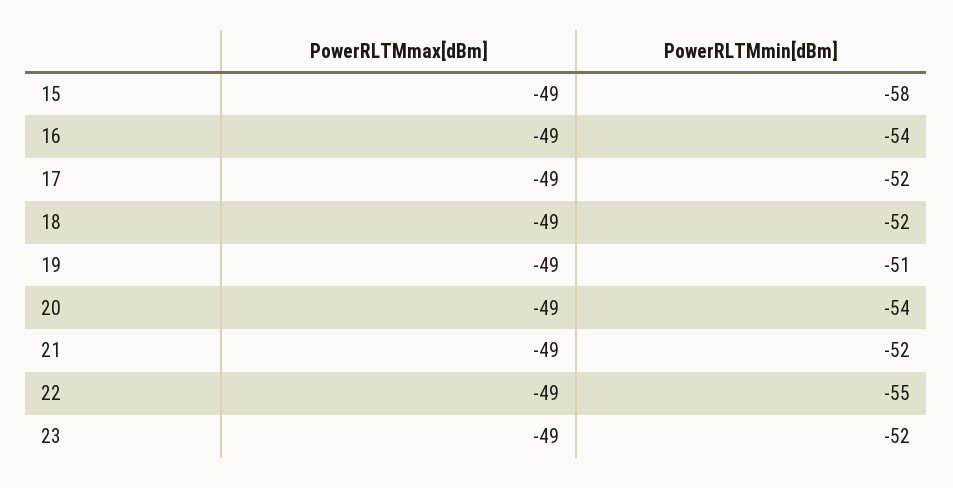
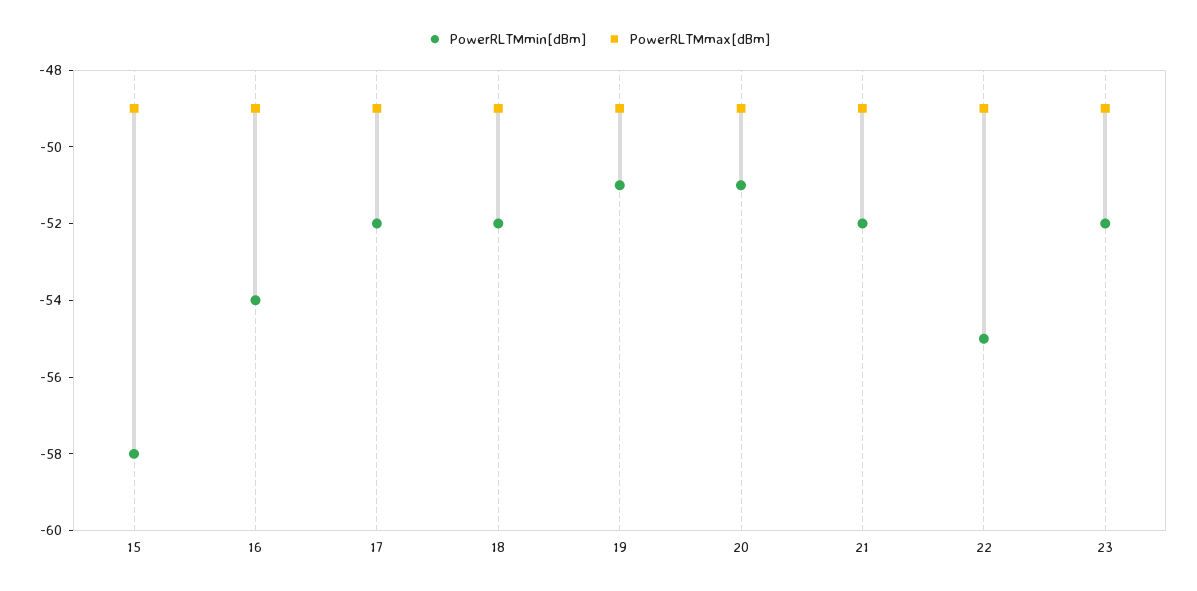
  {
    "PowerRLTMmax[dBm]": {
      "15": -49,
      "16": -49,
      "17": -49,
      "18": -49,
      "19": -49,
      "20": -49,
      "21": -49,
      "22": -49,
      "23": -49
    },
    "PowerRLTMmin[dBm]": {
      "15": -58,
      "16": -54,
      "17": -52,
      "18": -52,
      "19": -51,
-     "20": -54,
+     "20": -51,
      "21": -52,
      "22": -55,
      "23": -52
    }
  }

